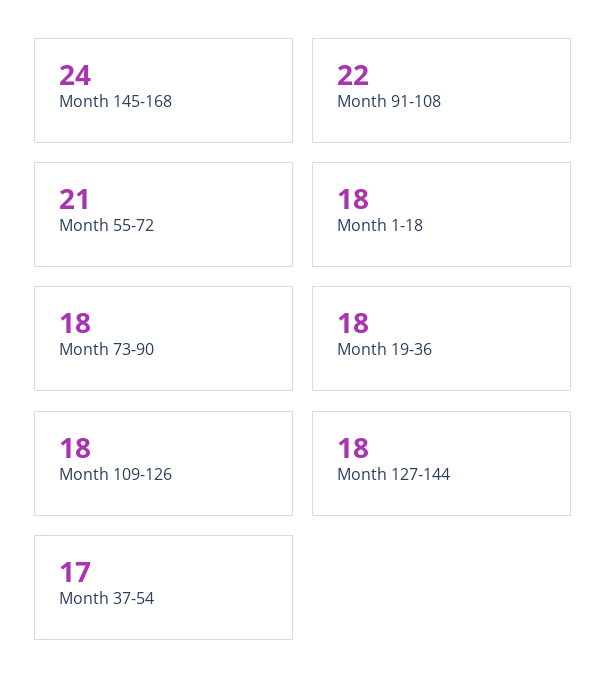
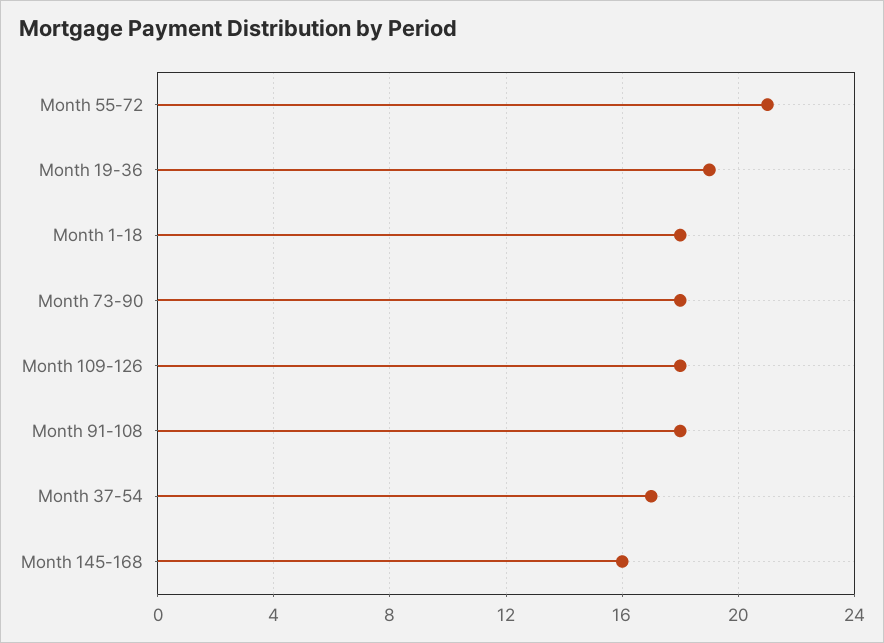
  {
-   "Month 145-168": 24,
+   "Month 145-168": 16,
-   "Month 91-108": 22,
+   "Month 91-108": 18,
    "Month 55-72": 21,
    "Month 1-18": 18,
    "Month 73-90": 18,
-   "Month 19-36": 18,
+   "Month 19-36": 19,
    "Month 109-126": 18,
-   "Month 127-144": 18,
    "Month 37-54": 17
  }

